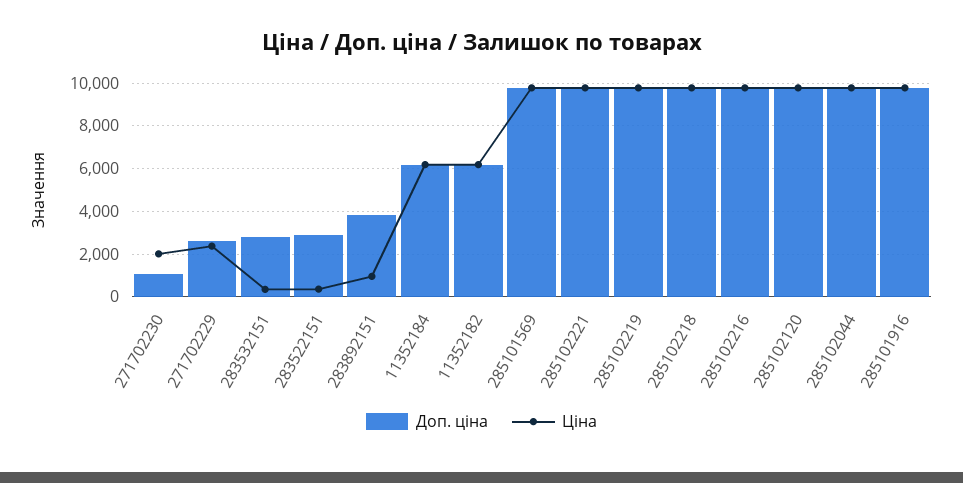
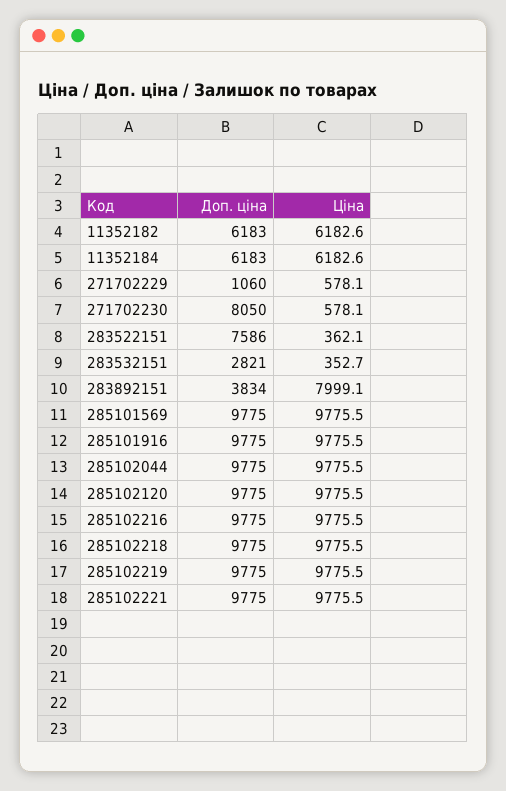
  {
    "Доп. ціна": {
-     "271702230": 1000,
+     "271702230": 8050,
-     "271702229": 2500,
+     "271702229": 1060,
      "283532151": 2821,
-     "283522151": 3000,
+     "283522151": 7586,
      "283892151": 3834,
      "11352184": 6183,
      "11352182": 6183,
      "285101569": 9775,
      "285102221": 9775,
      "285102219": 9775,
      "285102218": 9775,
      "285102216": 9775,
      "285102120": 9775,
      "285102044": 9775,
      "285101916": 9775
    },
    "Ціна": {
-     "271702230": 2000,
+     "271702230": 578.1,
-     "271702229": 2500,
+     "271702229": 578.1,
      "283532151": 352.7,
      "283522151": 362.1,
-     "283892151": 1000,
+     "283892151": 7999.1,
      "11352184": 6182.6,
      "11352182": 6182.6,
      "285101569": 9775.5,
      "285102221": 9775.5,
      "285102219": 9775.5,
      "285102218": 9775.5,
      "285102216": 9775.5,
      "285102120": 9775.5,
      "285102044": 9775.5,
      "285101916": 9775.5
    }
  }

